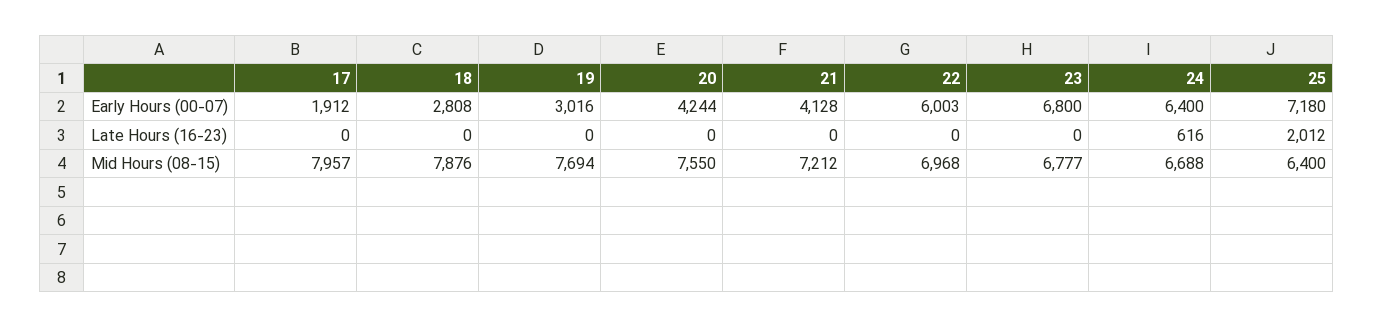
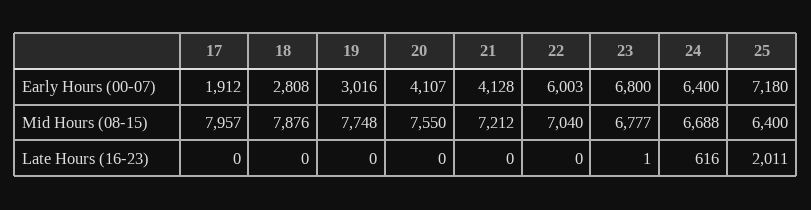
  {
    "17": {
      "Early Hours (00-07)": 1912,
      "Late Hours (16-23)": 0,
      "Mid Hours (08-15)": 7957
    },
    "18": {
      "Early Hours (00-07)": 2808,
      "Late Hours (16-23)": 0,
      "Mid Hours (08-15)": 7876
    },
    "19": {
      "Early Hours (00-07)": 3016,
      "Late Hours (16-23)": 0,
-     "Mid Hours (08-15)": 7694
+     "Mid Hours (08-15)": 7748
    },
    "20": {
-     "Early Hours (00-07)": 4244,
+     "Early Hours (00-07)": 4107,
      "Late Hours (16-23)": 0,
      "Mid Hours (08-15)": 7550
    },
    "21": {
      "Early Hours (00-07)": 4128,
      "Late Hours (16-23)": 0,
      "Mid Hours (08-15)": 7212
    },
    "22": {
      "Early Hours (00-07)": 6003,
      "Late Hours (16-23)": 0,
-     "Mid Hours (08-15)": 6968
+     "Mid Hours (08-15)": 7040
    },
    "23": {
      "Early Hours (00-07)": 6800,
-     "Late Hours (16-23)": 0,
+     "Late Hours (16-23)": 1,
      "Mid Hours (08-15)": 6777
    },
    "24": {
      "Early Hours (00-07)": 6400,
      "Late Hours (16-23)": 616,
      "Mid Hours (08-15)": 6688
    },
    "25": {
      "Early Hours (00-07)": 7180,
-     "Late Hours (16-23)": 2012,
+     "Late Hours (16-23)": 2011,
      "Mid Hours (08-15)": 6400
    }
  }

